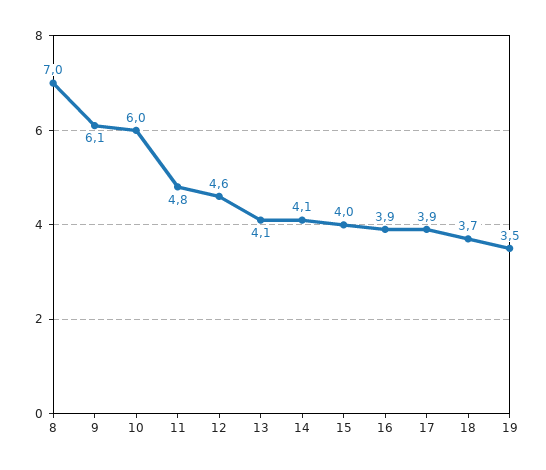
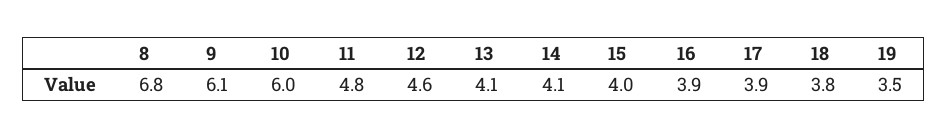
  {
-   "8": 7,
+   "8": 6.8,
    "9": 6.1,
    "10": 6,
    "11": 4.8,
    "12": 4.6,
    "13": 4.1,
    "14": 4.1,
    "15": 4,
    "16": 3.9,
    "17": 3.9,
-   "18": 3.7,
+   "18": 3.8,
    "19": 3.5
  }

